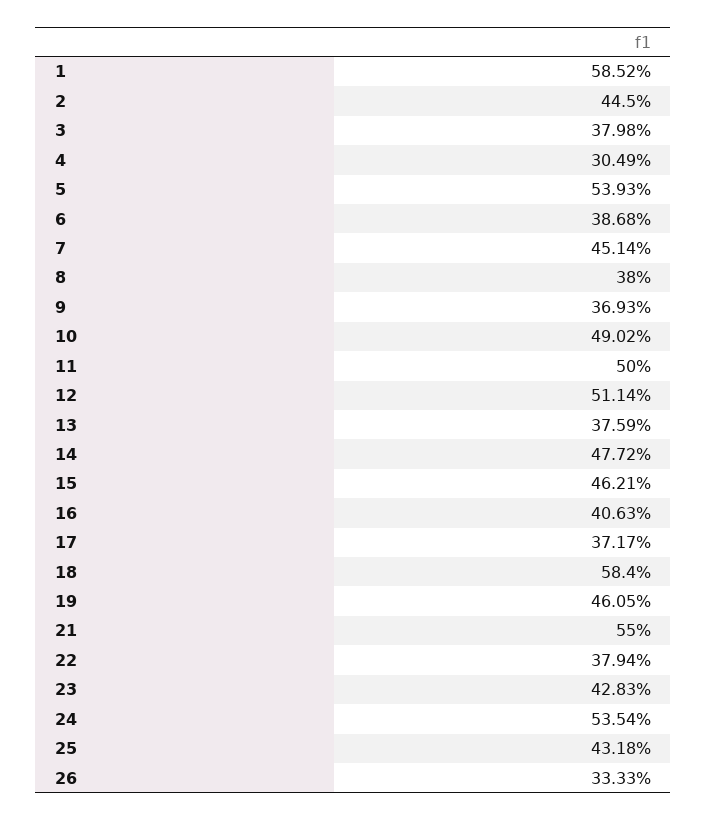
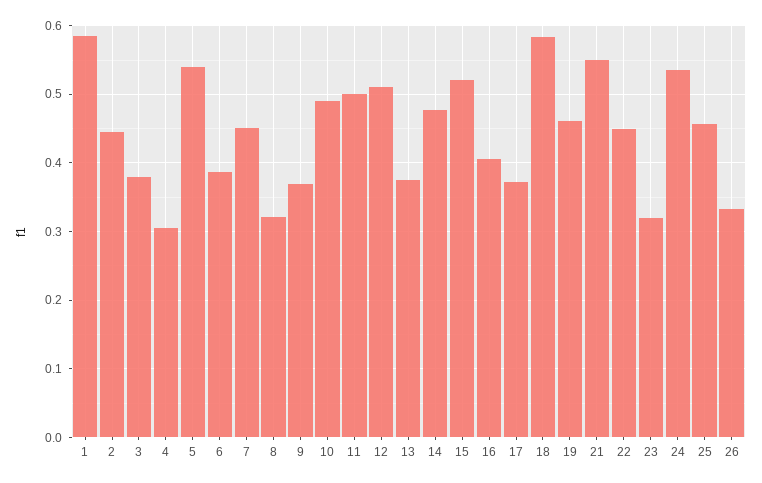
  {
    "1": 0.5852,
    "2": 0.445,
    "3": 0.3798,
    "4": 0.3049,
    "5": 0.5393,
    "6": 0.3868,
    "7": 0.4514,
-   "8": 0.38,
+   "8": 0.32,
    "9": 0.3693,
    "10": 0.4902,
    "11": 0.5,
    "12": 0.5114,
    "13": 0.3759,
    "14": 0.4772,
-   "15": 0.4621,
+   "15": 0.52,
    "16": 0.4063,
    "17": 0.3717,
    "18": 0.584,
    "19": 0.4605,
    "21": 0.55,
-   "22": 0.3794,
+   "22": 0.45,
-   "23": 0.4283,
+   "23": 0.32,
    "24": 0.5354,
-   "25": 0.4318,
+   "25": 0.46,
    "26": 0.3333
  }

